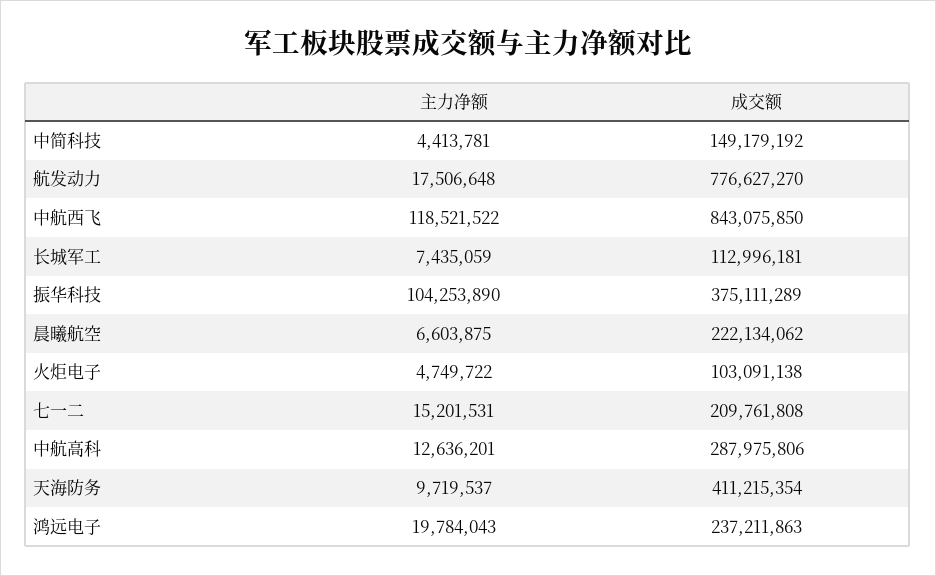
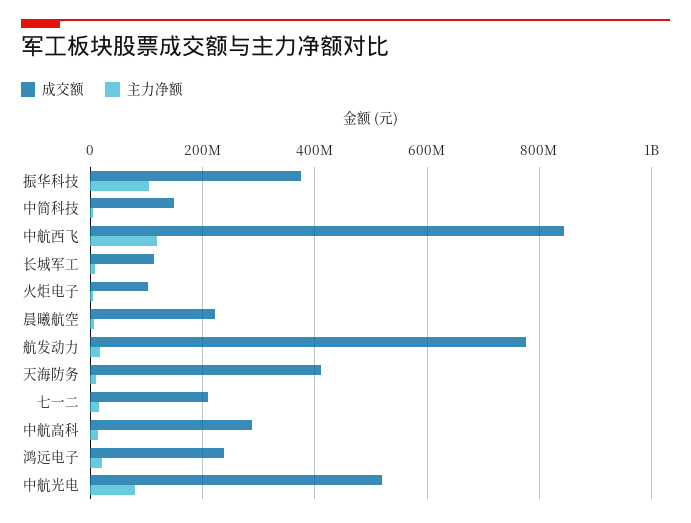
  {
    "主力净额": {
      "中简科技": 4413781,
      "航发动力": 17506648,
      "中航西飞": 118521522,
      "长城军工": 7435059,
      "振华科技": 104253890,
      "晨曦航空": 6603875,
      "火炬电子": 4749722,
      "七一二": 15201531,
      "中航高科": 12636201,
      "天海防务": 9719537,
-     "鸿远电子": 19784043
+     "鸿远电子": 19784043,
+     "中航光电": 80000000
    },
    "成交额": {
      "中简科技": 149179192,
      "航发动力": 776627270,
      "中航西飞": 843075850,
      "长城军工": 112996181,
      "振华科技": 375111289,
      "晨曦航空": 222134062,
      "火炬电子": 103091138,
      "七一二": 209761808,
      "中航高科": 287975806,
      "天海防务": 411215354,
-     "鸿远电子": 237211863
+     "鸿远电子": 237211863,
+     "中航光电": 520000000
    }
  }

